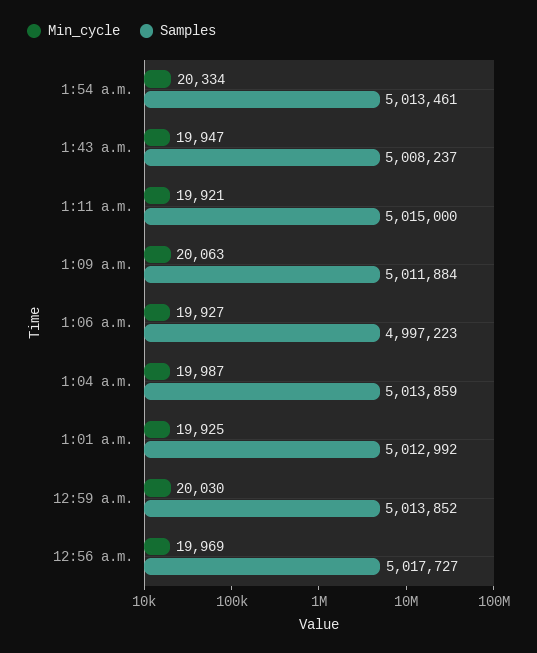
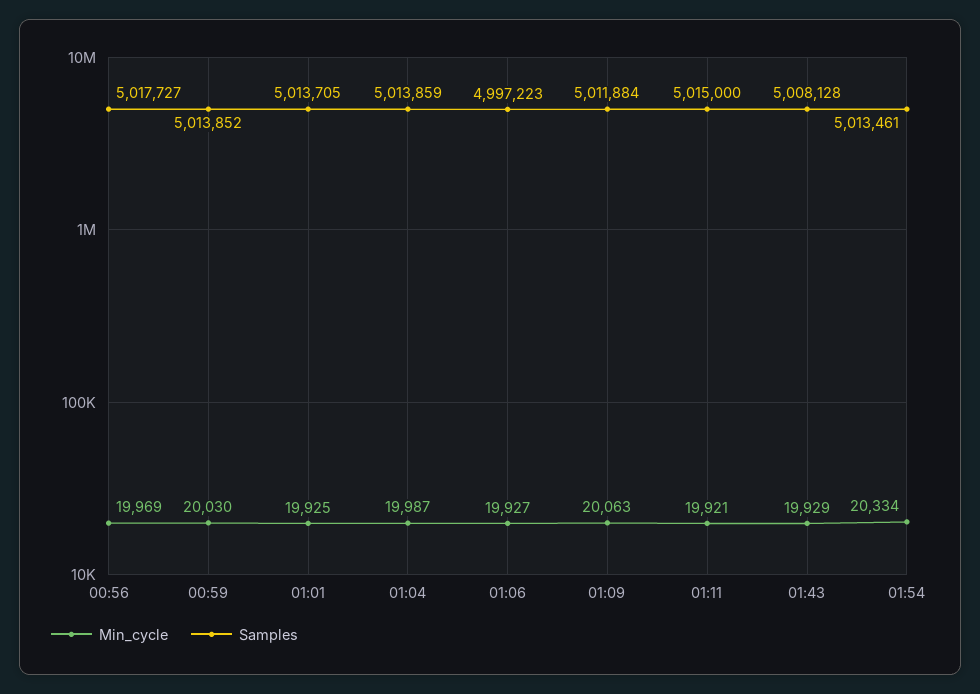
  {
    "Min_cycle": {
      "1:54 a.m.": 20334,
-     "1:43 a.m.": 19947,
+     "1:43 a.m.": 19929,
      "1:11 a.m.": 19921,
      "1:09 a.m.": 20063,
      "1:06 a.m.": 19927,
      "1:04 a.m.": 19987,
      "1:01 a.m.": 19925,
      "12:59 a.m.": 20030,
      "12:56 a.m.": 19969
    },
    "Samples": {
      "1:54 a.m.": 5013461,
-     "1:43 a.m.": 5008237,
+     "1:43 a.m.": 5008128,
      "1:11 a.m.": 5015000,
      "1:09 a.m.": 5011884,
      "1:06 a.m.": 4997223,
      "1:04 a.m.": 5013859,
-     "1:01 a.m.": 5012992,
+     "1:01 a.m.": 5013705,
      "12:59 a.m.": 5013852,
      "12:56 a.m.": 5017727
    }
  }

